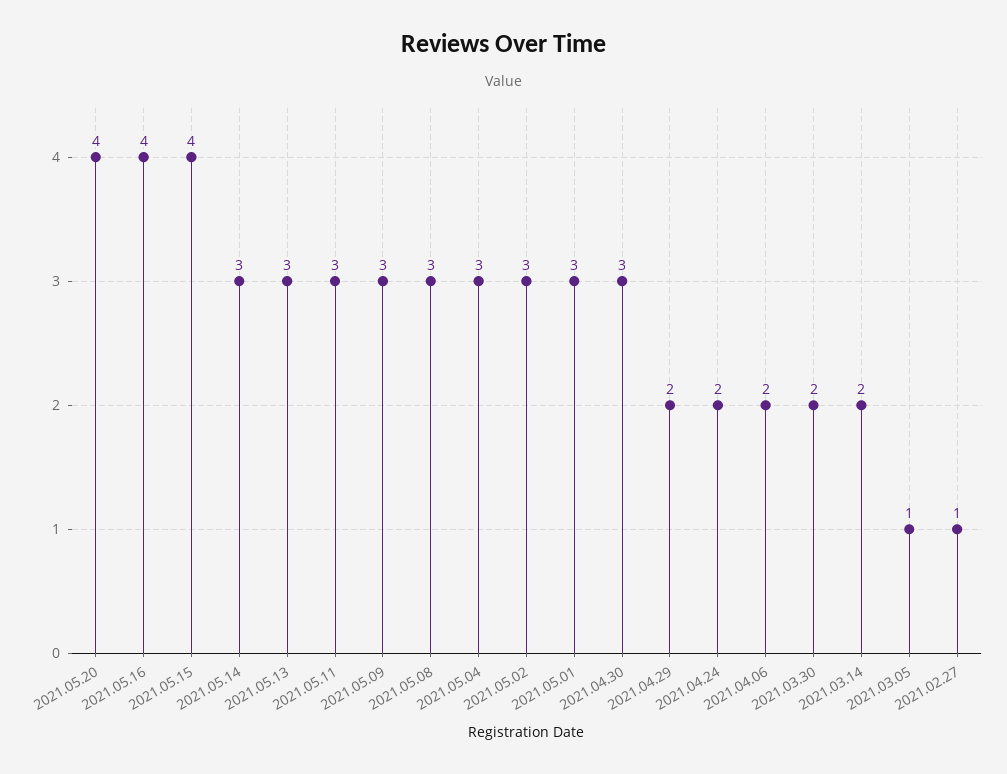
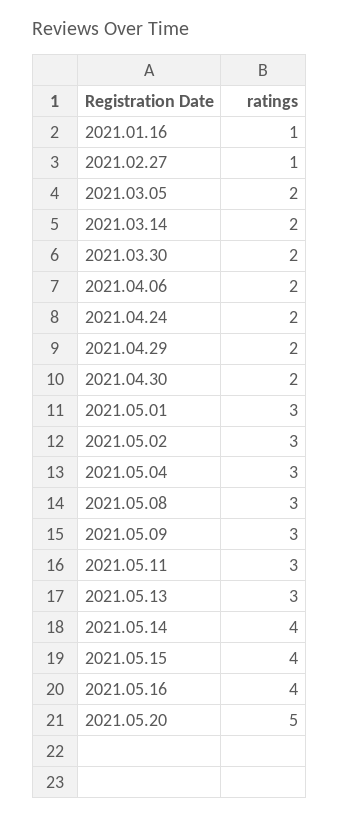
  {
-   "2021.05.20": 4,
+   "2021.05.20": 5,
    "2021.05.16": 4,
    "2021.05.15": 4,
-   "2021.05.14": 3,
+   "2021.05.14": 4,
    "2021.05.13": 3,
    "2021.05.11": 3,
    "2021.05.09": 3,
    "2021.05.08": 3,
    "2021.05.04": 3,
    "2021.05.02": 3,
    "2021.05.01": 3,
-   "2021.04.30": 3,
+   "2021.04.30": 2,
    "2021.04.29": 2,
    "2021.04.24": 2,
    "2021.04.06": 2,
    "2021.03.30": 2,
    "2021.03.14": 2,
-   "2021.03.05": 1,
+   "2021.03.05": 2,
-   "2021.02.27": 1
+   "2021.02.27": 1,
+   "2021.01.16": 1
  }

